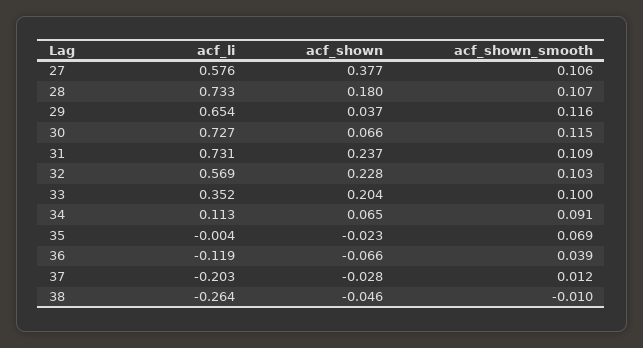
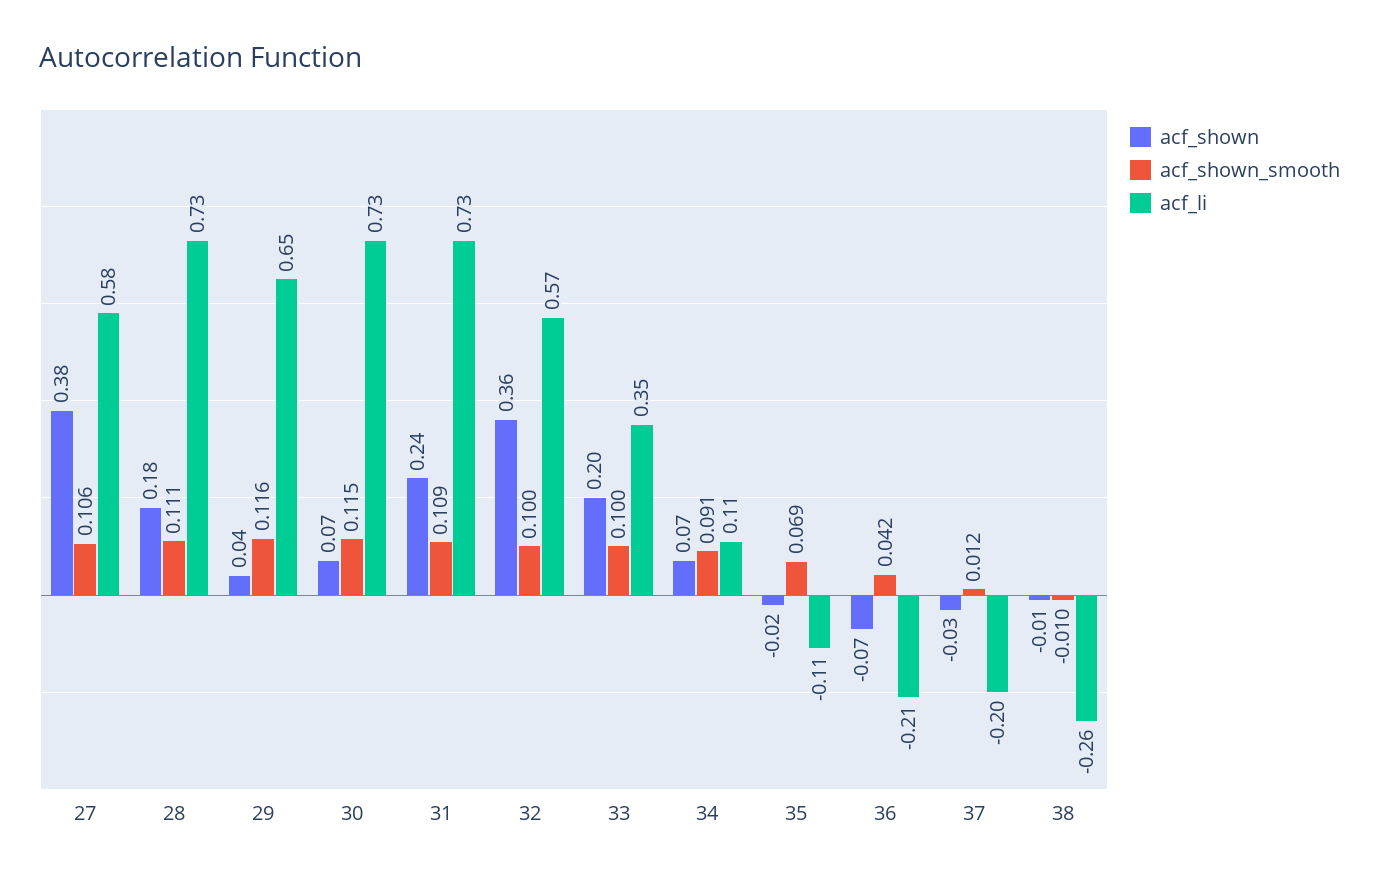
  {
    "acf_li": {
      "27": 0.576,
      "28": 0.733,
      "29": 0.654,
      "30": 0.727,
      "31": 0.731,
      "32": 0.569,
      "33": 0.352,
      "34": 0.113,
-     "35": -0.004,
+     "35": -0.11,
-     "36": -0.119,
+     "36": -0.21,
      "37": -0.203,
      "38": -0.264
    },
    "acf_shown": {
      "27": 0.377,
      "28": 0.18,
      "29": 0.037,
      "30": 0.066,
      "31": 0.237,
-     "32": 0.228,
+     "32": 0.36,
      "33": 0.204,
      "34": 0.065,
      "35": -0.023,
      "36": -0.066,
      "37": -0.028,
-     "38": -0.046
+     "38": -0.01
    },
    "acf_shown_smooth": {
      "27": 0.106,
-     "28": 0.107,
+     "28": 0.111,
      "29": 0.116,
      "30": 0.115,
      "31": 0.109,
-     "32": 0.103,
+     "32": 0.1,
      "33": 0.1,
      "34": 0.091,
      "35": 0.069,
-     "36": 0.039,
+     "36": 0.042,
      "37": 0.012,
      "38": -0.01
    }
  }

